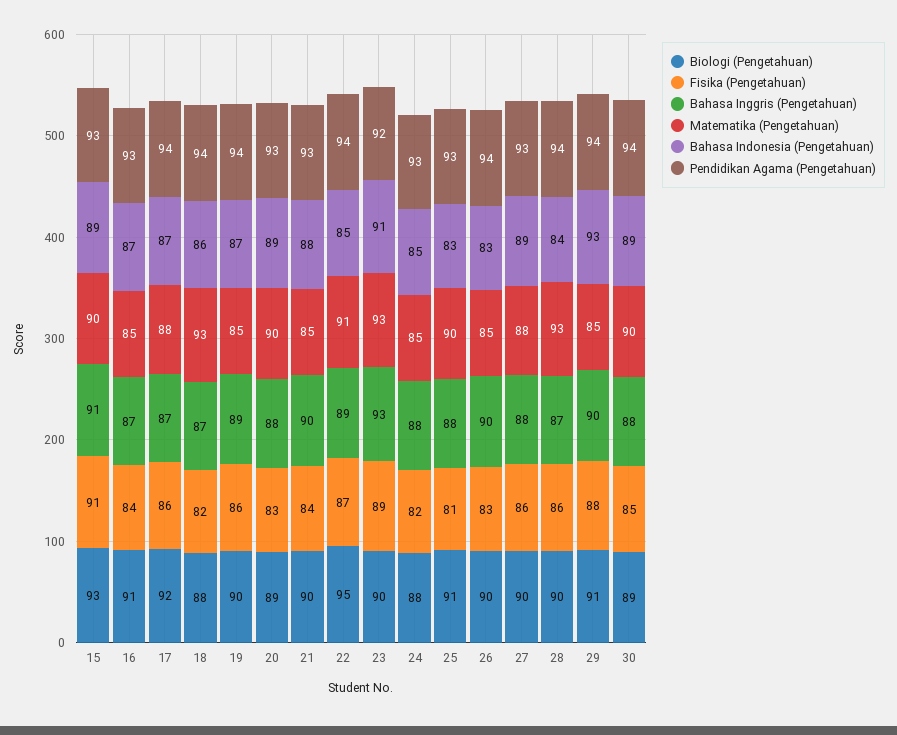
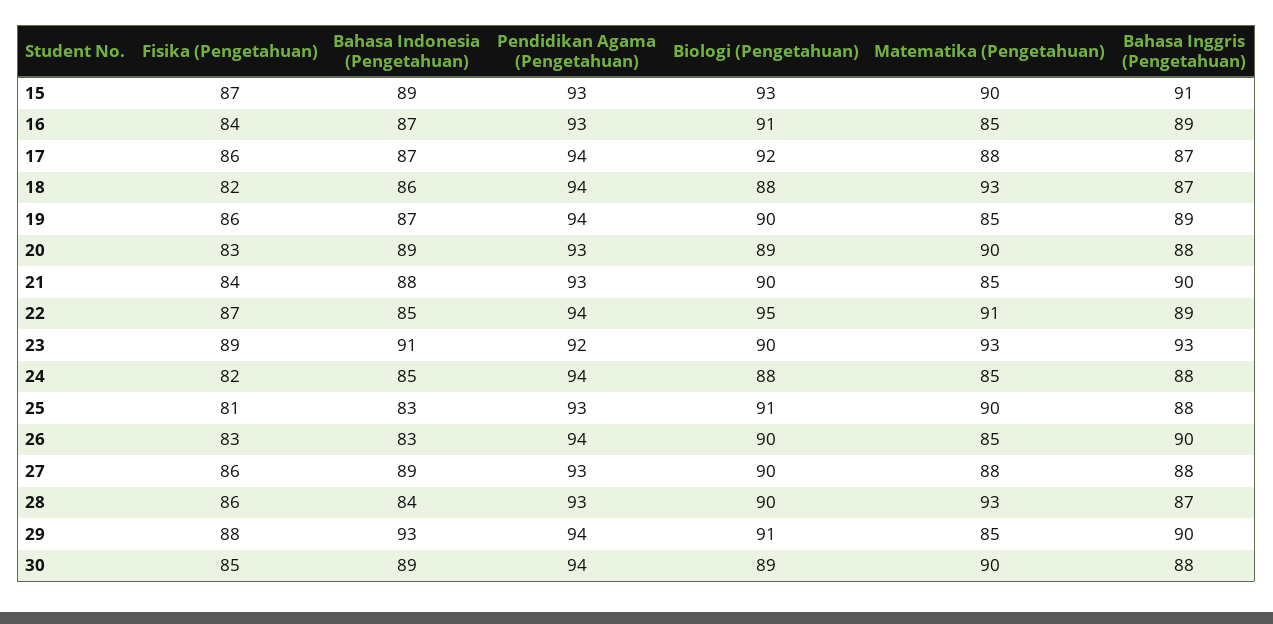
  {
    "Biologi (Pengetahuan)": {
      "15": 93,
      "16": 91,
      "17": 92,
      "18": 88,
      "19": 90,
      "20": 89,
      "21": 90,
      "22": 95,
      "23": 90,
      "24": 88,
      "25": 91,
      "26": 90,
      "27": 90,
      "28": 90,
      "29": 91,
      "30": 89
    },
    "Fisika (Pengetahuan)": {
-     "15": 91,
+     "15": 87,
      "16": 84,
      "17": 86,
      "18": 82,
      "19": 86,
      "20": 83,
      "21": 84,
      "22": 87,
      "23": 89,
      "24": 82,
      "25": 81,
      "26": 83,
      "27": 86,
      "28": 86,
      "29": 88,
      "30": 85
    },
    "Bahasa Inggris (Pengetahuan)": {
      "15": 91,
-     "16": 87,
+     "16": 89,
      "17": 87,
      "18": 87,
      "19": 89,
      "20": 88,
      "21": 90,
      "22": 89,
      "23": 93,
      "24": 88,
      "25": 88,
      "26": 90,
      "27": 88,
      "28": 87,
      "29": 90,
      "30": 88
    },
    "Matematika (Pengetahuan)": {
      "15": 90,
      "16": 85,
      "17": 88,
      "18": 93,
      "19": 85,
      "20": 90,
      "21": 85,
      "22": 91,
      "23": 93,
      "24": 85,
      "25": 90,
      "26": 85,
      "27": 88,
      "28": 93,
      "29": 85,
      "30": 90
    },
    "Bahasa Indonesia (Pengetahuan)": {
      "15": 89,
      "16": 87,
      "17": 87,
      "18": 86,
      "19": 87,
      "20": 89,
      "21": 88,
      "22": 85,
      "23": 91,
      "24": 85,
      "25": 83,
      "26": 83,
      "27": 89,
      "28": 84,
      "29": 93,
      "30": 89
    },
    "Pendidikan Agama (Pengetahuan)": {
      "15": 93,
      "16": 93,
      "17": 94,
      "18": 94,
      "19": 94,
      "20": 93,
      "21": 93,
      "22": 94,
      "23": 92,
-     "24": 93,
+     "24": 94,
      "25": 93,
      "26": 94,
      "27": 93,
-     "28": 94,
+     "28": 93,
      "29": 94,
      "30": 94
    }
  }

